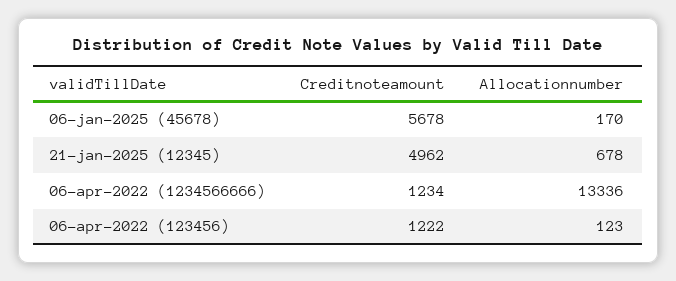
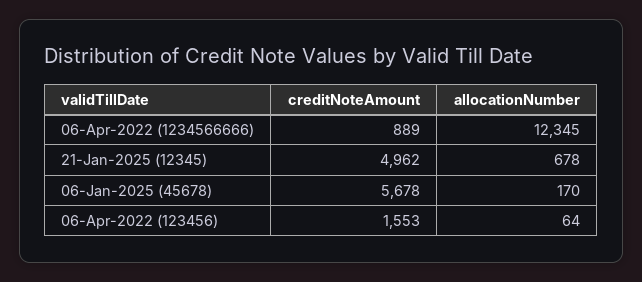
  {
    "Creditnoteamount": {
      "06-jan-2025 (45678)": 5678,
      "21-jan-2025 (12345)": 4962,
-     "06-apr-2022 (1234566666)": 1234,
+     "06-apr-2022 (1234566666)": 889,
-     "06-apr-2022 (123456)": 1222
+     "06-apr-2022 (123456)": 1553
    },
    "Allocationnumber": {
      "06-jan-2025 (45678)": 170,
      "21-jan-2025 (12345)": 678,
-     "06-apr-2022 (1234566666)": 13336,
+     "06-apr-2022 (1234566666)": 12345,
-     "06-apr-2022 (123456)": 123
+     "06-apr-2022 (123456)": 64
    }
  }

